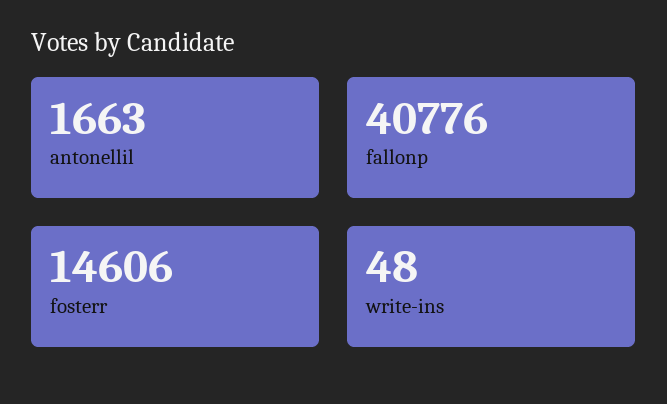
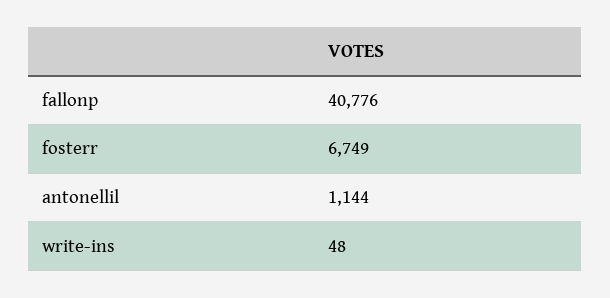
  {
-   "antonellil": 1663,
+   "antonellil": 1144,
    "fallonp": 40776,
-   "fosterr": 14606,
+   "fosterr": 6749,
    "write-ins": 48
  }

